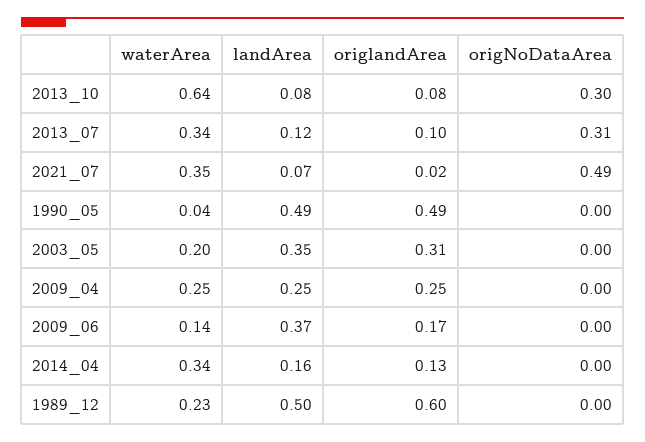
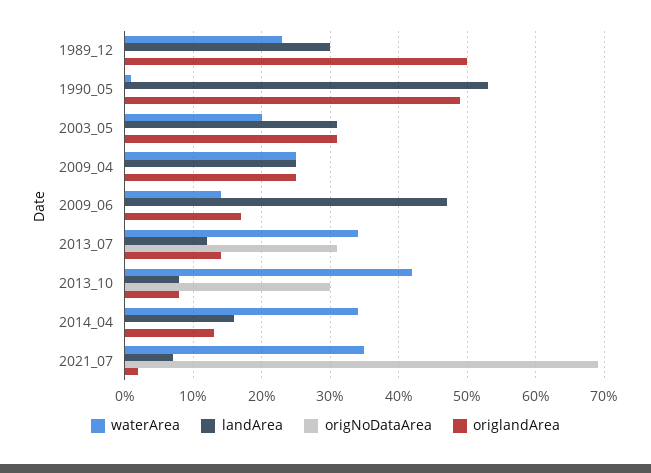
  {
    "waterArea": {
-     "2013_10": 0.64,
+     "2013_10": 0.42,
      "2013_07": 0.34,
      "2021_07": 0.35,
-     "1990_05": 0.04,
+     "1990_05": 0.01,
      "2003_05": 0.2,
      "2009_04": 0.25,
      "2009_06": 0.14,
      "2014_04": 0.34,
      "1989_12": 0.23
    },
    "landArea": {
      "2013_10": 0.08,
      "2013_07": 0.12,
      "2021_07": 0.07,
-     "1990_05": 0.49,
+     "1990_05": 0.53,
-     "2003_05": 0.35,
+     "2003_05": 0.31,
      "2009_04": 0.25,
-     "2009_06": 0.37,
+     "2009_06": 0.47,
      "2014_04": 0.16,
-     "1989_12": 0.5
+     "1989_12": 0.3
    },
    "origlandArea": {
      "2013_10": 0.08,
-     "2013_07": 0.1,
+     "2013_07": 0.14,
      "2021_07": 0.02,
      "1990_05": 0.49,
      "2003_05": 0.31,
      "2009_04": 0.25,
      "2009_06": 0.17,
      "2014_04": 0.13,
-     "1989_12": 0.6
+     "1989_12": 0.5
    },
    "origNoDataArea": {
      "2013_10": 0.3,
      "2013_07": 0.31,
-     "2021_07": 0.49,
+     "2021_07": 0.69,
      "1990_05": 0,
      "2003_05": 0,
      "2009_04": 0,
      "2009_06": 0,
      "2014_04": 0,
      "1989_12": 0
    }
  }

